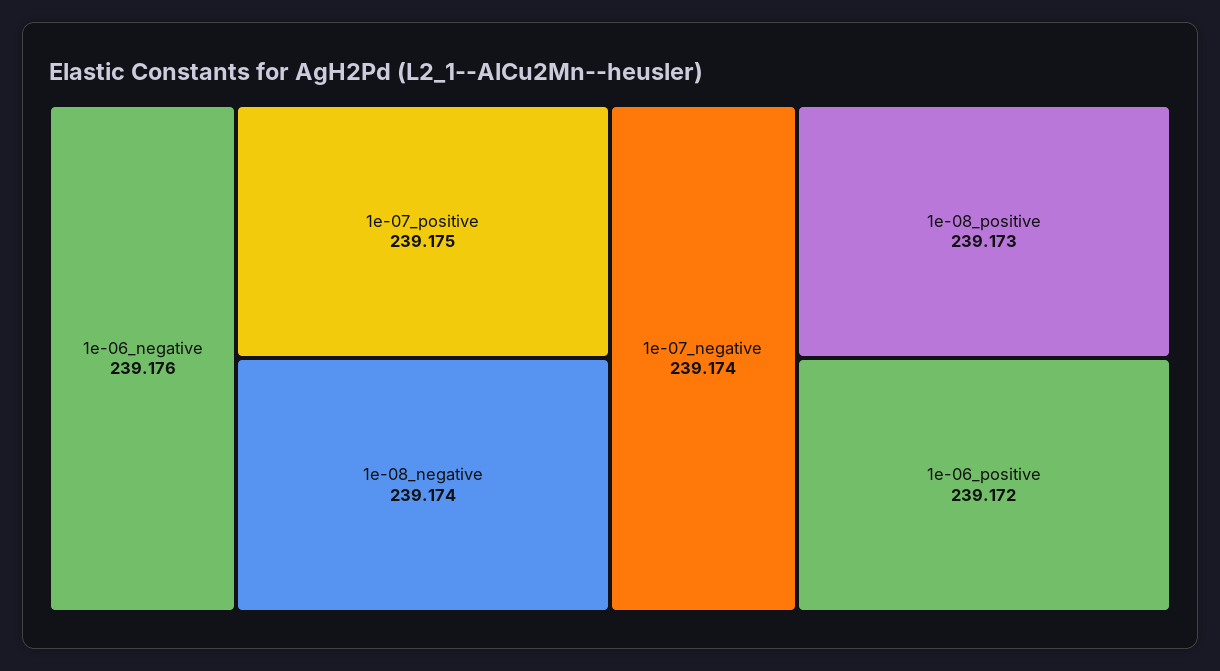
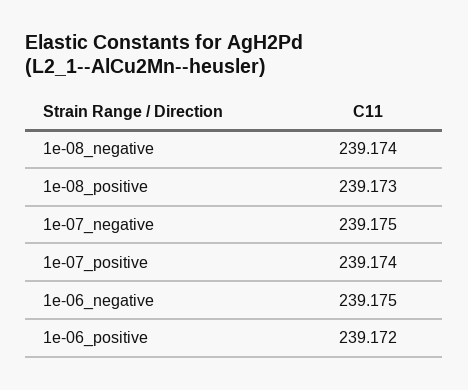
  {
-   "1e-06_negative": 239.176,
+   "1e-06_negative": 239.175,
-   "1e-07_positive": 239.175,
+   "1e-07_positive": 239.174,
    "1e-08_negative": 239.174,
-   "1e-07_negative": 239.174,
+   "1e-07_negative": 239.175,
    "1e-08_positive": 239.173,
    "1e-06_positive": 239.172
  }

